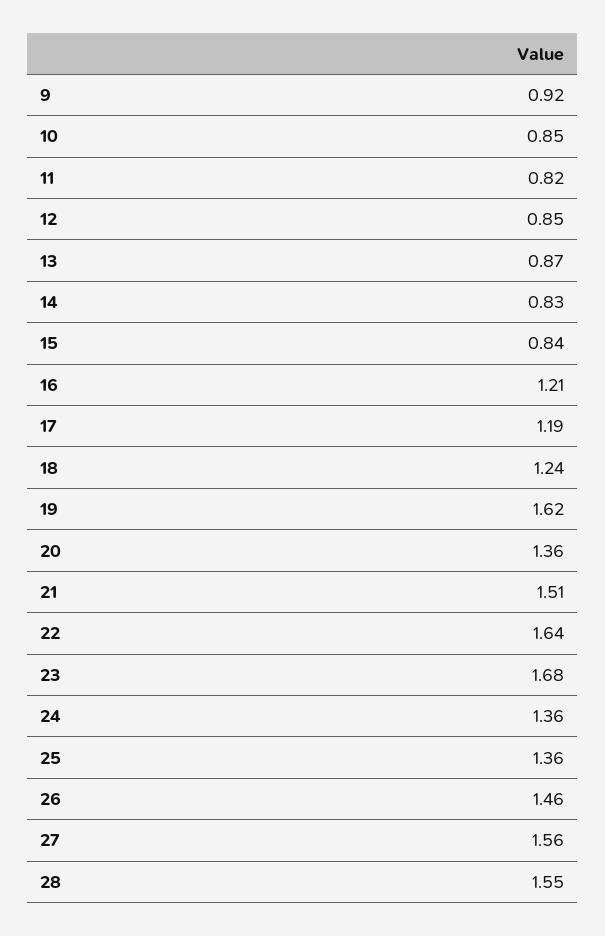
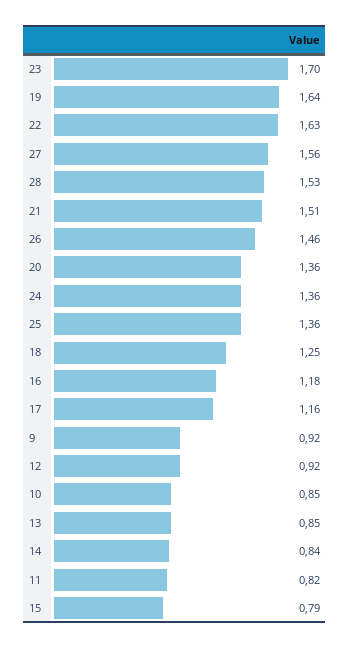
  {
    "9": 0.92,
    "10": 0.85,
    "11": 0.82,
-   "12": 0.85,
+   "12": 0.92,
-   "13": 0.87,
+   "13": 0.85,
-   "14": 0.83,
+   "14": 0.84,
-   "15": 0.84,
+   "15": 0.79,
-   "16": 1.21,
+   "16": 1.18,
-   "17": 1.19,
+   "17": 1.16,
-   "18": 1.24,
+   "18": 1.25,
-   "19": 1.62,
+   "19": 1.64,
    "20": 1.36,
    "21": 1.51,
-   "22": 1.64,
+   "22": 1.63,
-   "23": 1.68,
+   "23": 1.7,
    "24": 1.36,
    "25": 1.36,
    "26": 1.46,
    "27": 1.56,
-   "28": 1.55
+   "28": 1.53
  }

